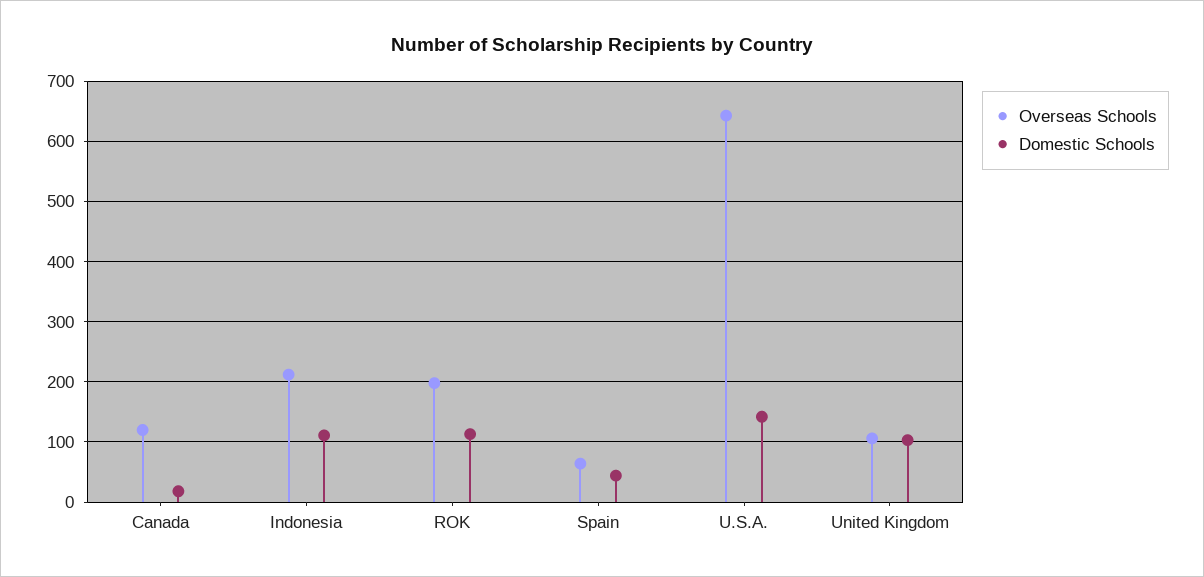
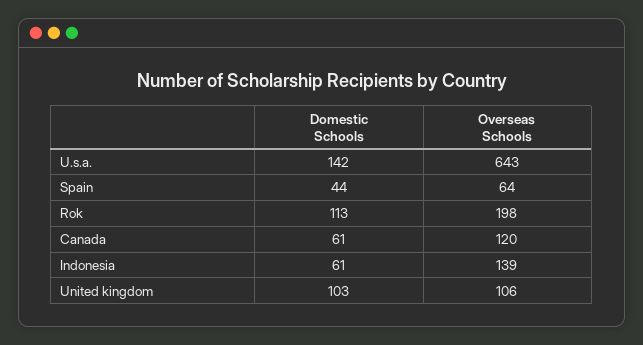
  {
    "Overseas Schools": {
      "Canada": 120,
-     "Indonesia": 210,
+     "Indonesia": 139,
      "ROK": 198,
      "Spain": 64,
      "U.S.A.": 643,
      "United Kingdom": 106
    },
    "Domestic Schools": {
-     "Canada": 20,
+     "Canada": 61,
-     "Indonesia": 110,
+     "Indonesia": 61,
      "ROK": 113,
      "Spain": 44,
      "U.S.A.": 142,
      "United Kingdom": 103
    }
  }

